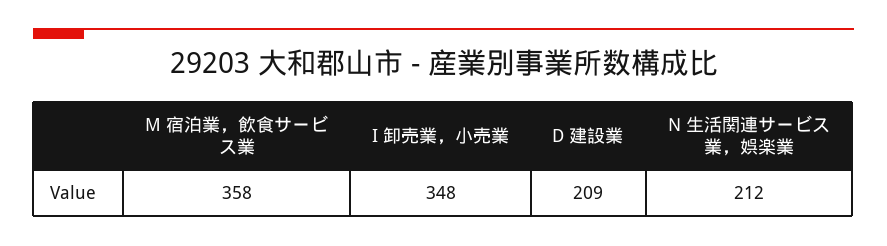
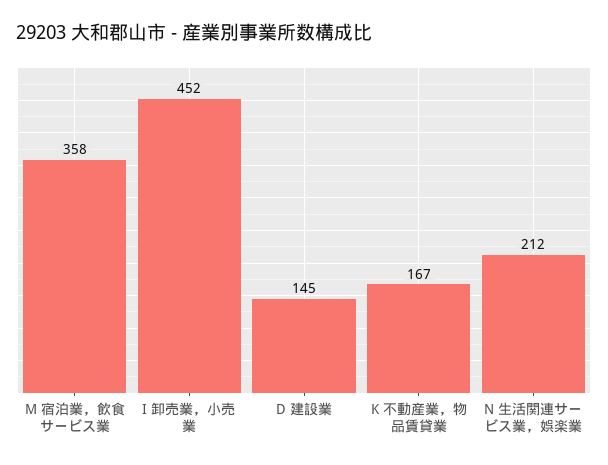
  {
    "M 宿泊業，飲食サービス業": 358,
-   "I 卸売業，小売業": 348,
+   "I 卸売業，小売業": 452,
-   "D 建設業": 209,
+   "D 建設業": 145,
-   "N 生活関連サービス業，娯楽業": 212
+   "N 生活関連サービス業，娯楽業": 212,
+   "K 不動産業，物品賃貸業": 167
  }

